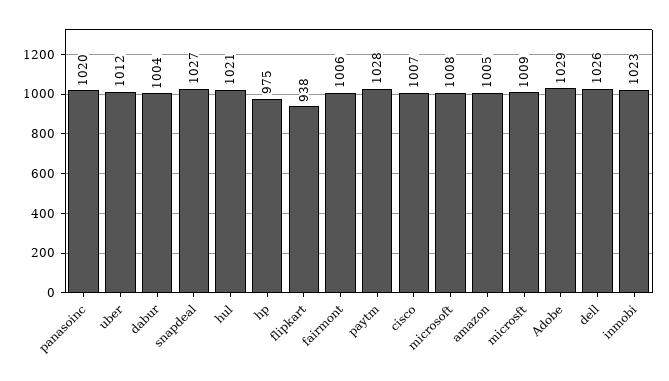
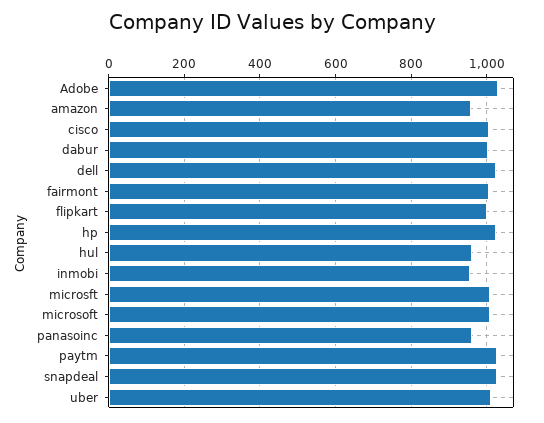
  {
-   "panasoinc": 1020,
+   "panasoinc": 960,
    "uber": 1012,
    "dabur": 1004,
    "snapdeal": 1027,
-   "hul": 1021,
+   "hul": 960,
-   "hp": 975,
+   "hp": 1020,
-   "flipkart": 938,
+   "flipkart": 1000,
    "fairmont": 1006,
    "paytm": 1028,
    "cisco": 1007,
    "microsoft": 1008,
-   "amazon": 1005,
+   "amazon": 960,
    "microsft": 1009,
    "Adobe": 1029,
    "dell": 1026,
-   "inmobi": 1023
+   "inmobi": 960
  }

